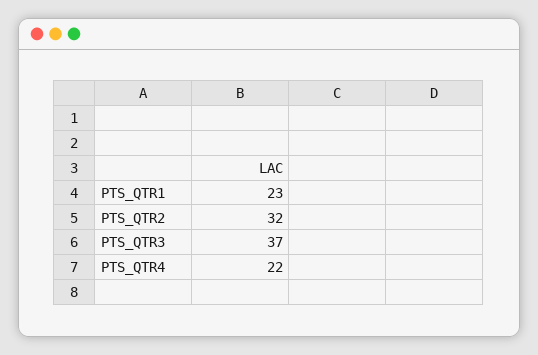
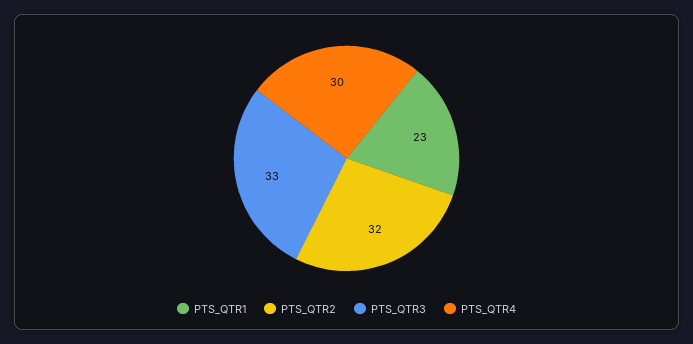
  {
    "PTS_QTR1": 23,
    "PTS_QTR2": 32,
-   "PTS_QTR3": 37,
+   "PTS_QTR3": 33,
-   "PTS_QTR4": 22
+   "PTS_QTR4": 30
  }

